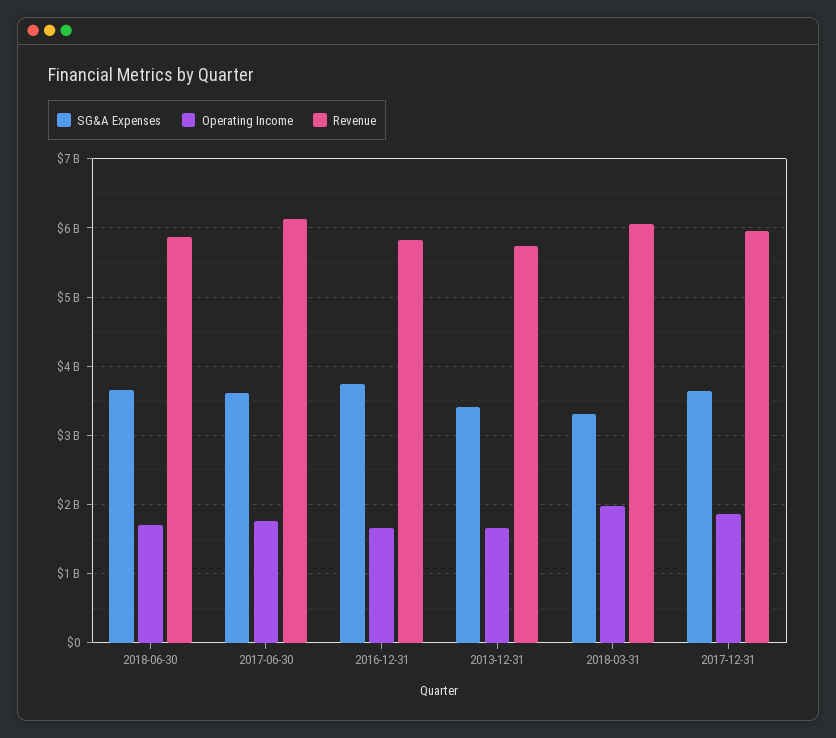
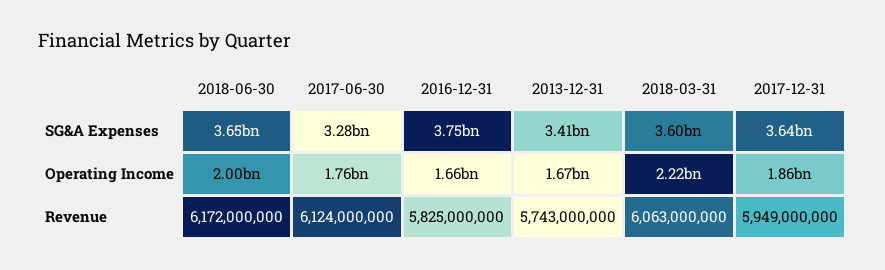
  {
    "SG&A Expenses": {
      "2018-06-30": 3650000000,
-     "2017-06-30": 3600000000,
+     "2017-06-30": 3280000000,
      "2016-12-31": 3750000000,
      "2013-12-31": 3410000000,
-     "2018-03-31": 3300000000,
+     "2018-03-31": 3600000000,
      "2017-12-31": 3640000000
    },
    "Operating Income": {
-     "2018-06-30": 1700000000,
+     "2018-06-30": 2000000000,
      "2017-06-30": 1760000000,
      "2016-12-31": 1660000000,
      "2013-12-31": 1670000000,
-     "2018-03-31": 2000000000,
+     "2018-03-31": 2220000000,
      "2017-12-31": 1860000000
    },
    "Revenue": {
-     "2018-06-30": 5900000000,
+     "2018-06-30": 6172000000,
      "2017-06-30": 6124000000,
      "2016-12-31": 5825000000,
      "2013-12-31": 5743000000,
      "2018-03-31": 6063000000,
      "2017-12-31": 5949000000
    }
  }

